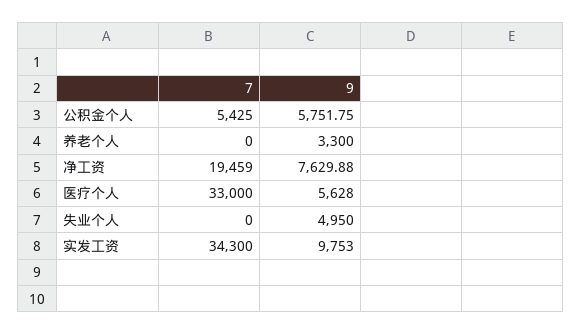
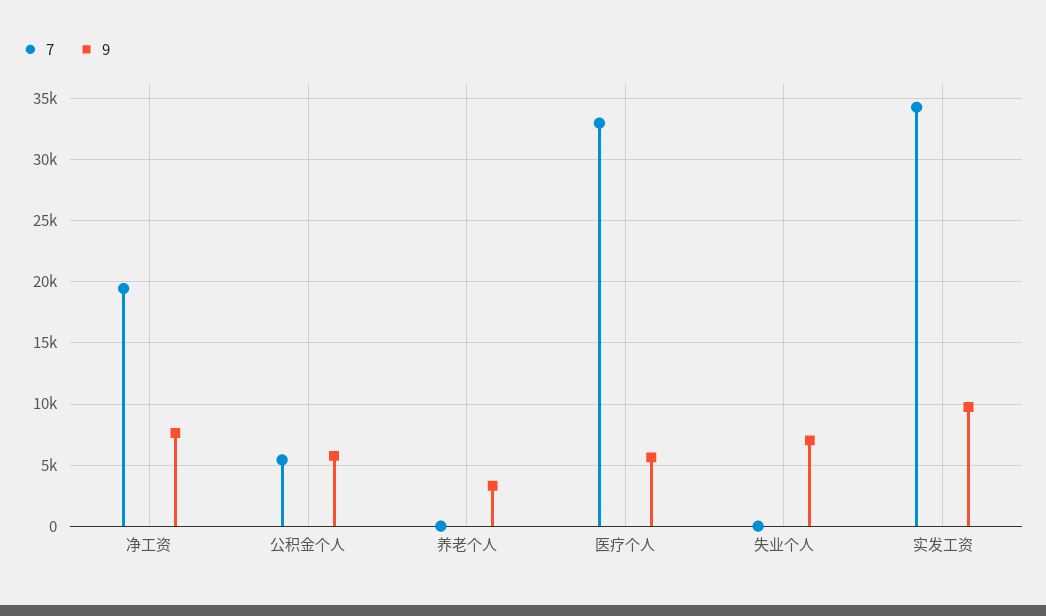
  {
    "7": {
      "公积金个人": 5425,
      "养老个人": 0,
      "净工资": 19459,
      "医疗个人": 33000,
      "失业个人": 0,
      "实发工资": 34300
    },
    "9": {
      "公积金个人": 5751.75,
      "养老个人": 3300,
      "净工资": 7629.88,
      "医疗个人": 5628,
-     "失业个人": 4950,
+     "失业个人": 7000,
      "实发工资": 9753
    }
  }

